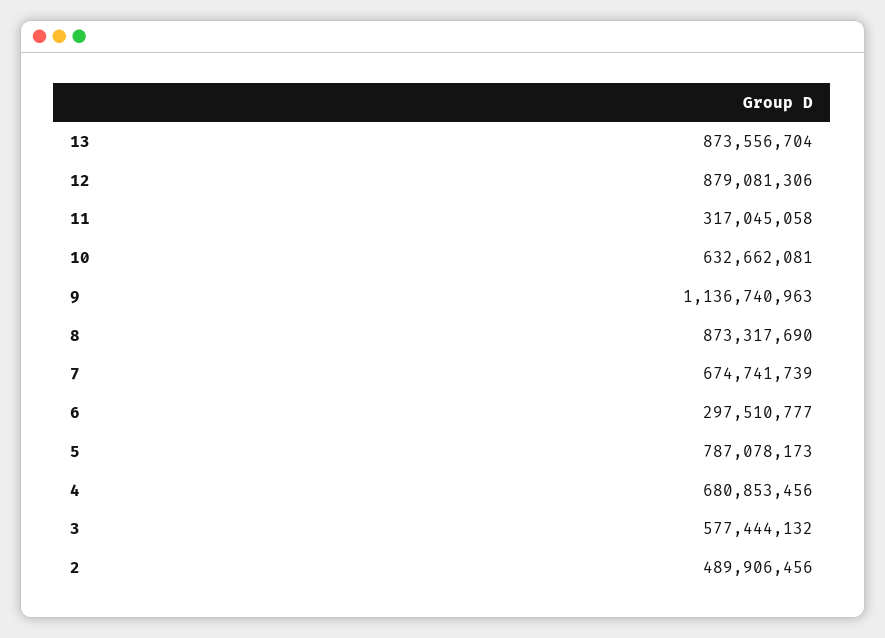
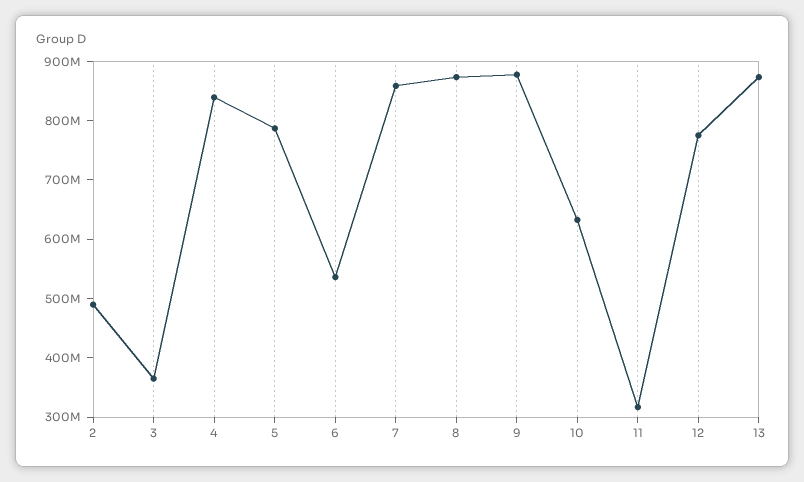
  {
    "13": 873556704,
-   "12": 879081306,
+   "12": 780000000,
    "11": 317045058,
    "10": 632662081,
-   "9": 1136740963,
+   "9": 880000000,
    "8": 873317690,
-   "7": 674741739,
+   "7": 860000000,
-   "6": 297510777,
+   "6": 540000000,
    "5": 787078173,
-   "4": 680853456,
+   "4": 840000000,
-   "3": 577444132,
+   "3": 360000000,
    "2": 489906456
  }

